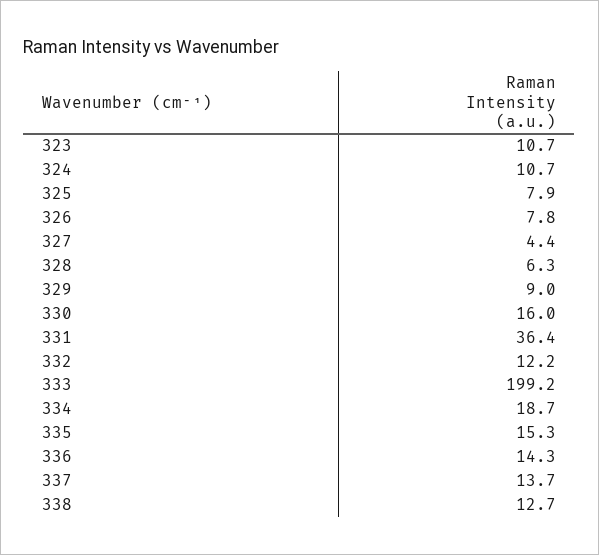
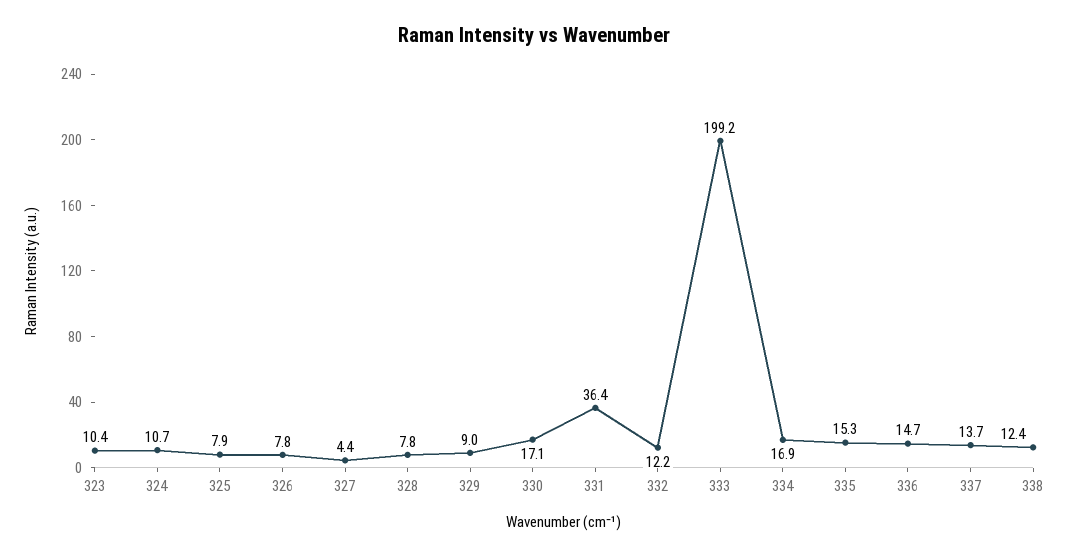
  {
-   "323": 10.7,
+   "323": 10.4,
    "324": 10.7,
    "325": 7.9,
    "326": 7.8,
    "327": 4.4,
-   "328": 6.3,
+   "328": 7.8,
    "329": 9,
-   "330": 16,
+   "330": 17.1,
    "331": 36.4,
    "332": 12.2,
    "333": 199.2,
-   "334": 18.7,
+   "334": 16.9,
    "335": 15.3,
-   "336": 14.3,
+   "336": 14.7,
    "337": 13.7,
-   "338": 12.7
+   "338": 12.4
  }

